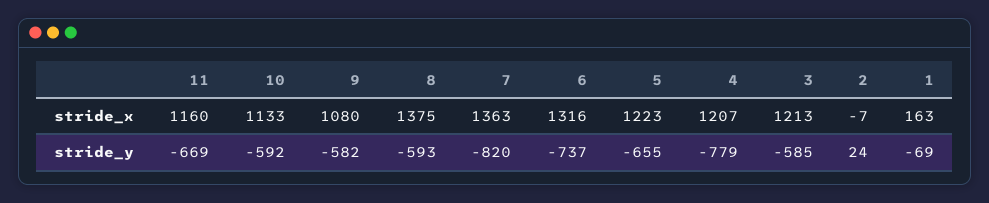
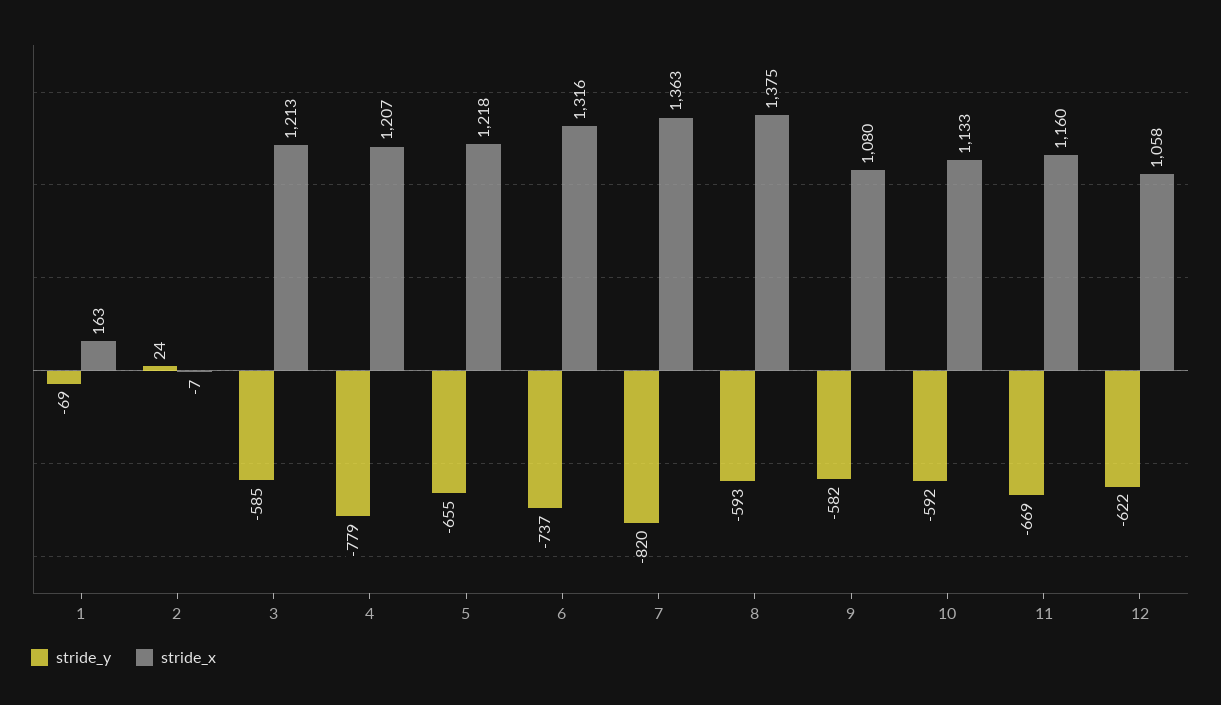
  {
    "stride_x": {
      "11": 1160,
      "10": 1133,
      "9": 1080,
      "8": 1375,
      "7": 1363,
      "6": 1316,
-     "5": 1223,
+     "5": 1218,
      "4": 1207,
      "3": 1213,
      "2": -7,
-     "1": 163
+     "1": 163,
+     "12": 1058
    },
    "stride_y": {
      "11": -669,
      "10": -592,
      "9": -582,
      "8": -593,
      "7": -820,
      "6": -737,
      "5": -655,
      "4": -779,
      "3": -585,
      "2": 24,
-     "1": -69
+     "1": -69,
+     "12": -622
    }
  }

